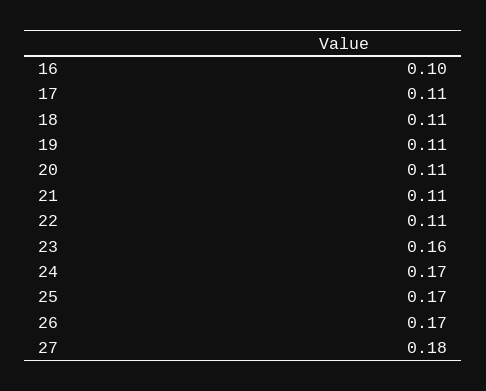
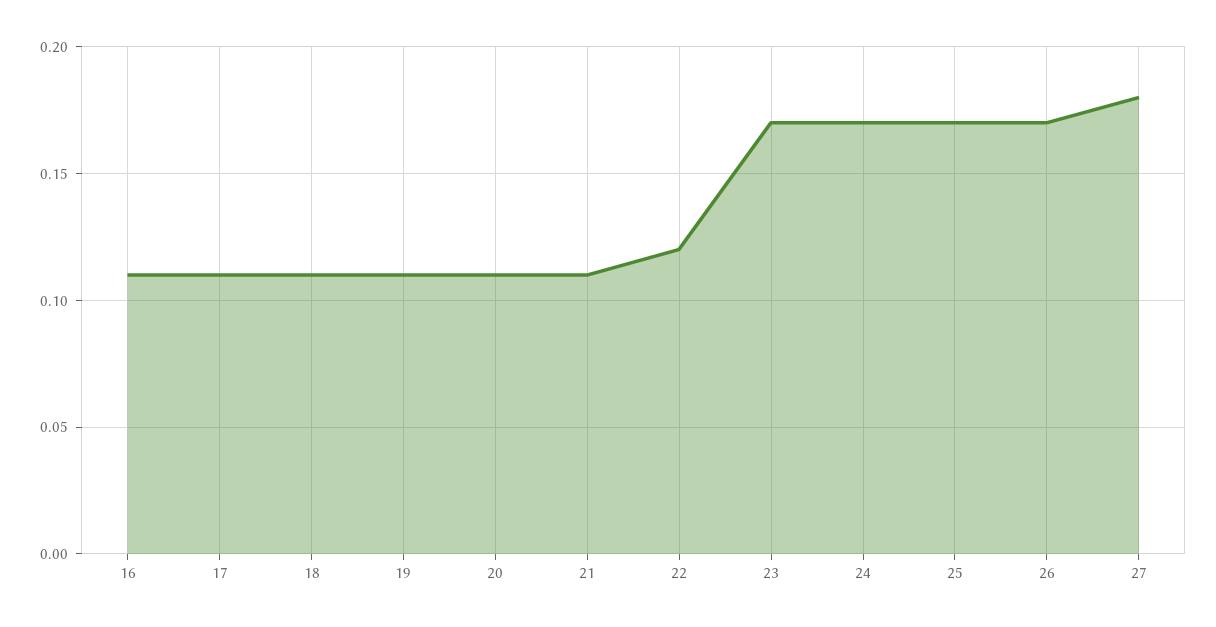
  {
-   "16": 0.1,
+   "16": 0.11,
    "17": 0.11,
    "18": 0.11,
    "19": 0.11,
    "20": 0.11,
    "21": 0.11,
-   "22": 0.11,
+   "22": 0.12,
-   "23": 0.16,
+   "23": 0.17,
    "24": 0.17,
    "25": 0.17,
    "26": 0.17,
    "27": 0.18
  }

